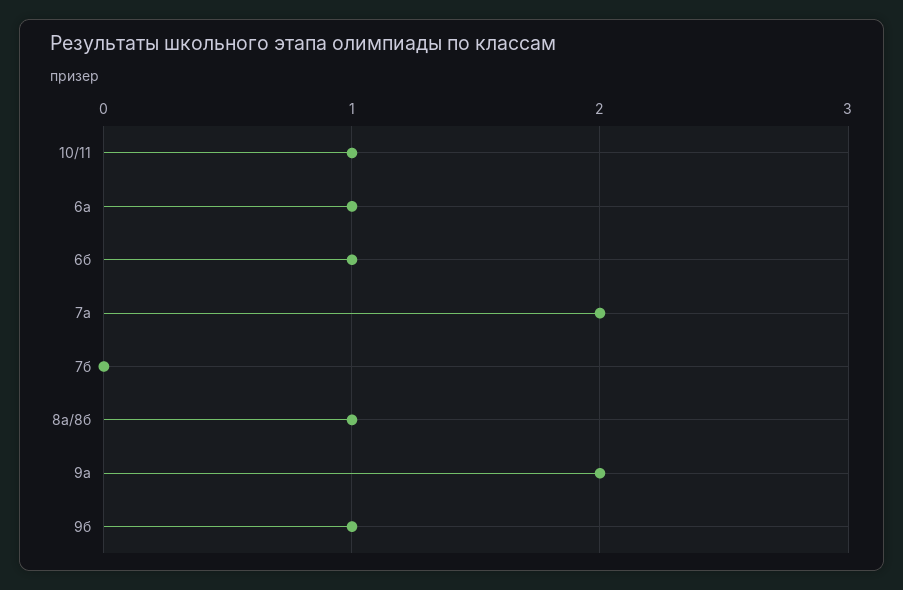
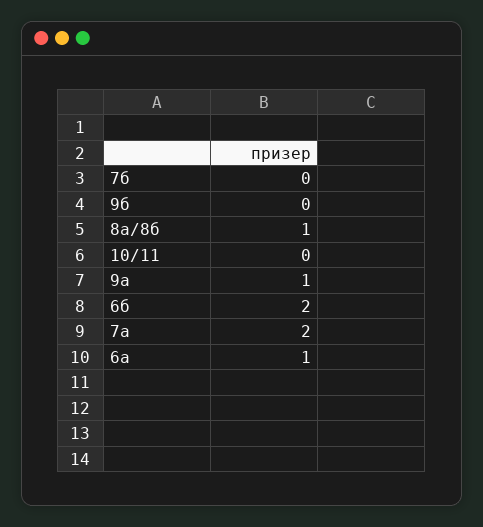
  {
-   "10/11": 1,
+   "10/11": 0,
    "6а": 1,
-   "6б": 1,
+   "6б": 2,
    "7а": 2,
    "7б": 0,
    "8а/8б": 1,
-   "9а": 2,
+   "9а": 1,
-   "9б": 1
+   "9б": 0
  }

